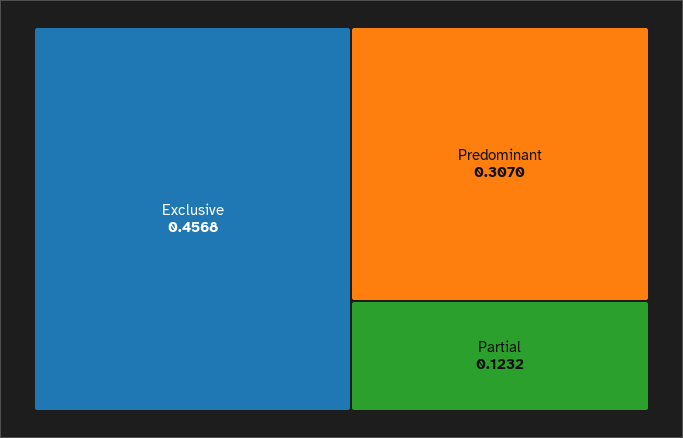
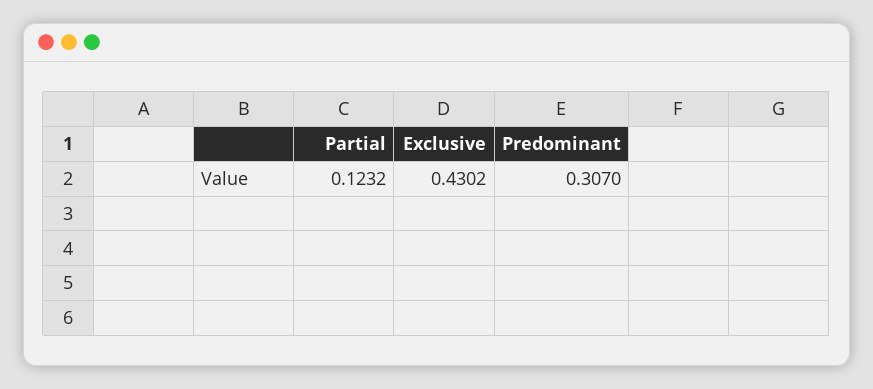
  {
-   "Exclusive": 0.4568,
+   "Exclusive": 0.4302,
    "Predominant": 0.307,
    "Partial": 0.1232
  }

